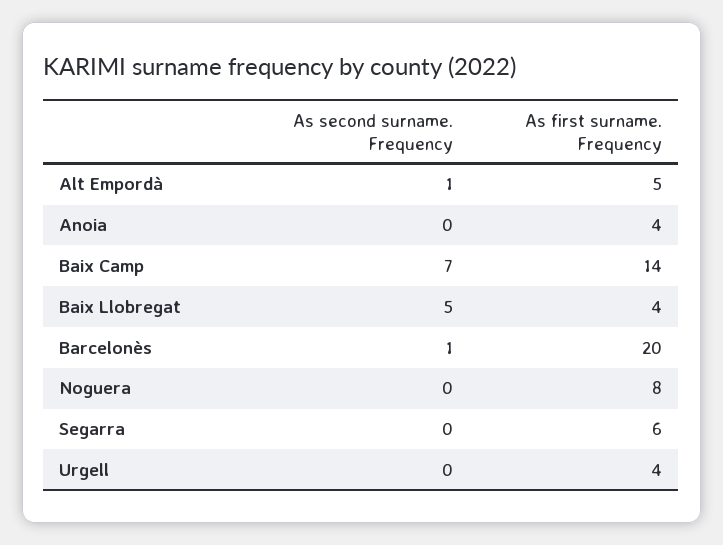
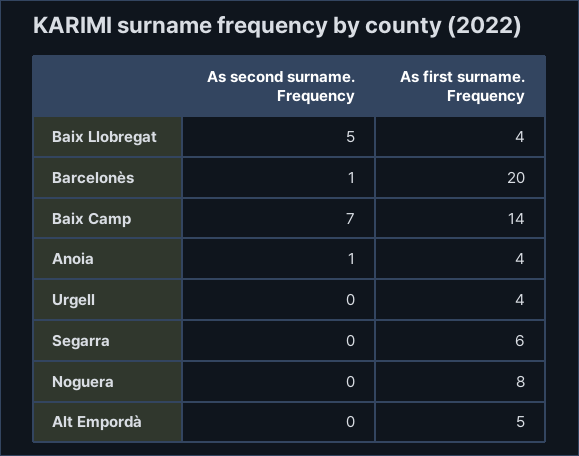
  {
    "As second surname. Frequency": {
-     "Alt Empordà": 1,
+     "Alt Empordà": 0,
-     "Anoia": 0,
+     "Anoia": 1,
      "Baix Camp": 7,
      "Baix Llobregat": 5,
      "Barcelonès": 1,
      "Noguera": 0,
      "Segarra": 0,
      "Urgell": 0
    },
    "As first surname. Frequency": {
      "Alt Empordà": 5,
      "Anoia": 4,
      "Baix Camp": 14,
      "Baix Llobregat": 4,
      "Barcelonès": 20,
      "Noguera": 8,
      "Segarra": 6,
      "Urgell": 4
    }
  }

